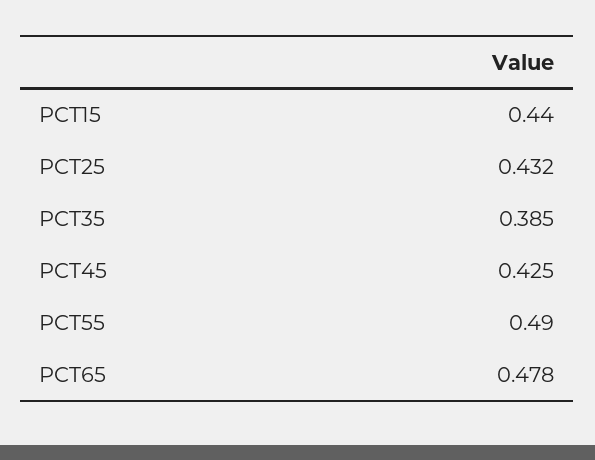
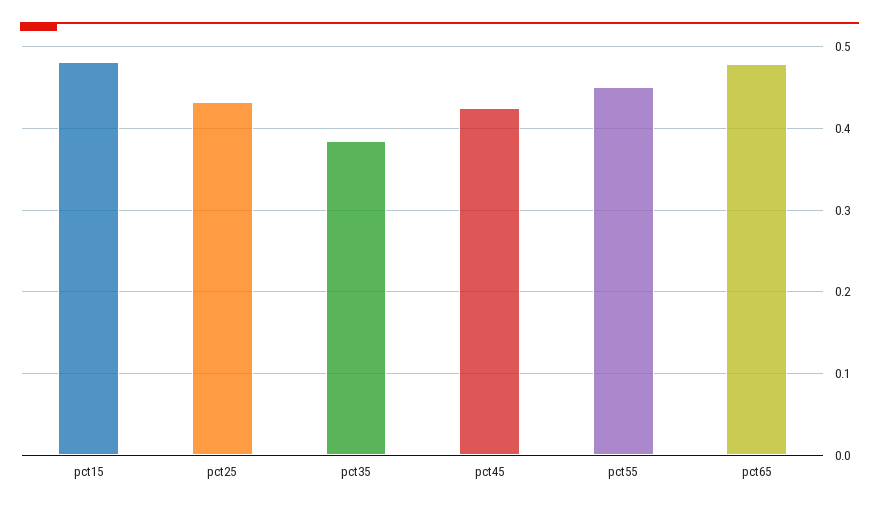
  {
-   "PCT15": 0.44,
+   "PCT15": 0.48,
    "PCT25": 0.432,
    "PCT35": 0.385,
    "PCT45": 0.425,
-   "PCT55": 0.49,
+   "PCT55": 0.45,
    "PCT65": 0.478
  }

